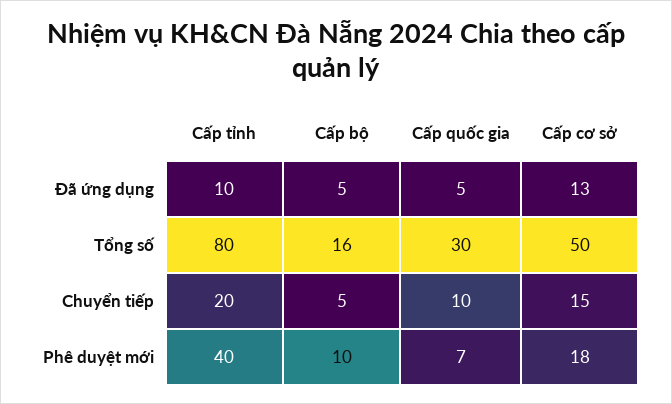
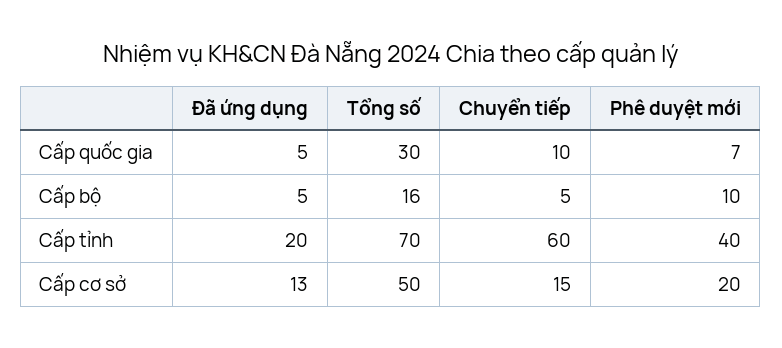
  {
    "Cấp tỉnh": {
-     "Đã ứng dụng": 10,
+     "Đã ứng dụng": 20,
-     "Tổng số": 80,
+     "Tổng số": 70,
-     "Chuyển tiếp": 20,
+     "Chuyển tiếp": 60,
      "Phê duyệt mới": 40
    },
    "Cấp bộ": {
      "Đã ứng dụng": 5,
      "Tổng số": 16,
      "Chuyển tiếp": 5,
      "Phê duyệt mới": 10
    },
    "Cấp quốc gia": {
      "Đã ứng dụng": 5,
      "Tổng số": 30,
      "Chuyển tiếp": 10,
      "Phê duyệt mới": 7
    },
    "Cấp cơ sở": {
      "Đã ứng dụng": 13,
      "Tổng số": 50,
      "Chuyển tiếp": 15,
-     "Phê duyệt mới": 18
+     "Phê duyệt mới": 20
    }
  }

